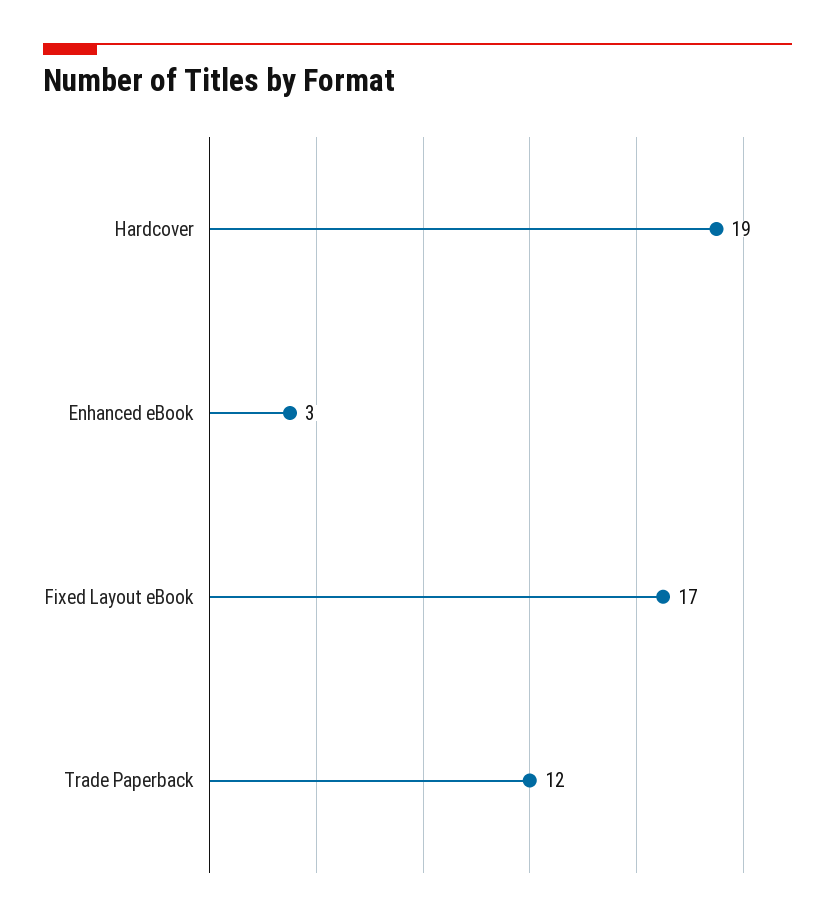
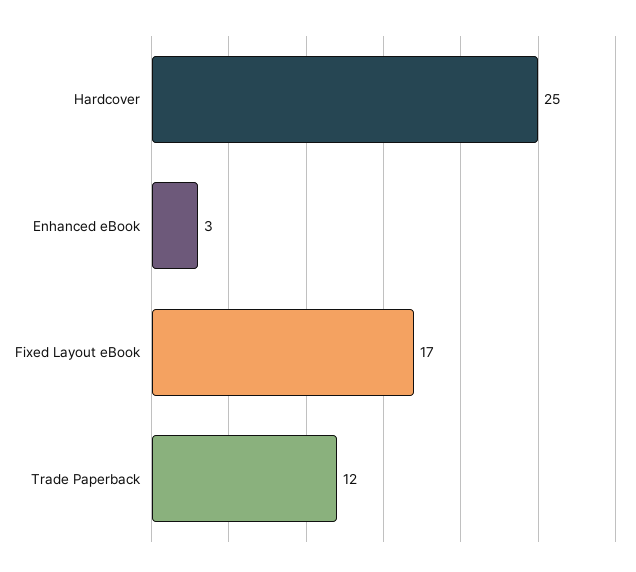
  {
-   "Hardcover": 19,
+   "Hardcover": 25,
    "Enhanced eBook": 3,
    "Fixed Layout eBook": 17,
    "Trade Paperback": 12
  }

